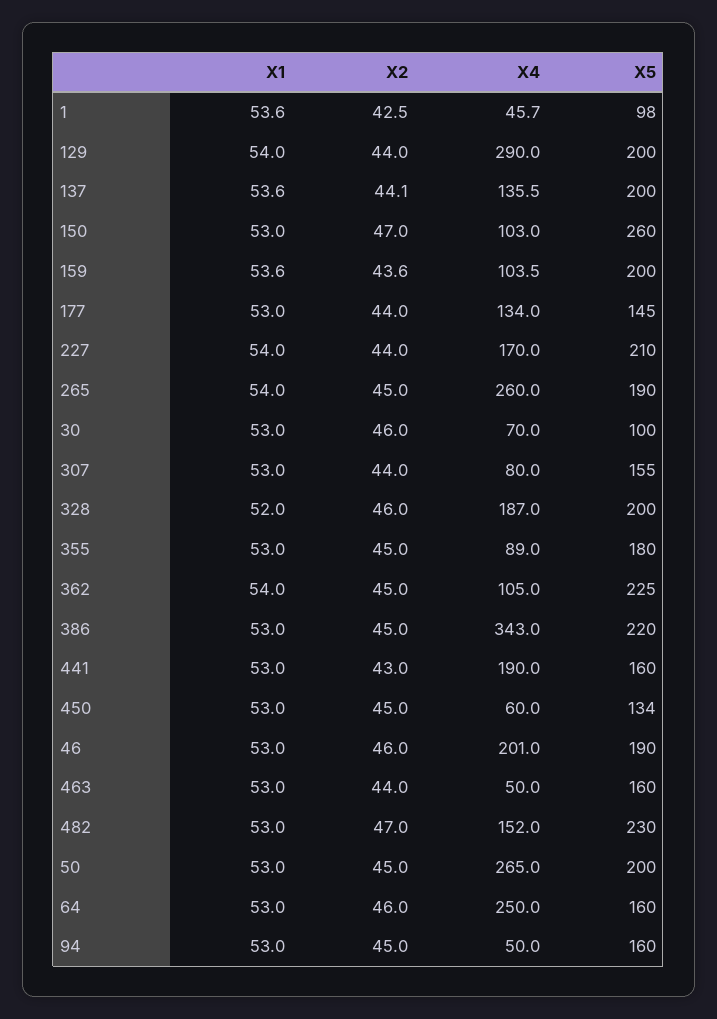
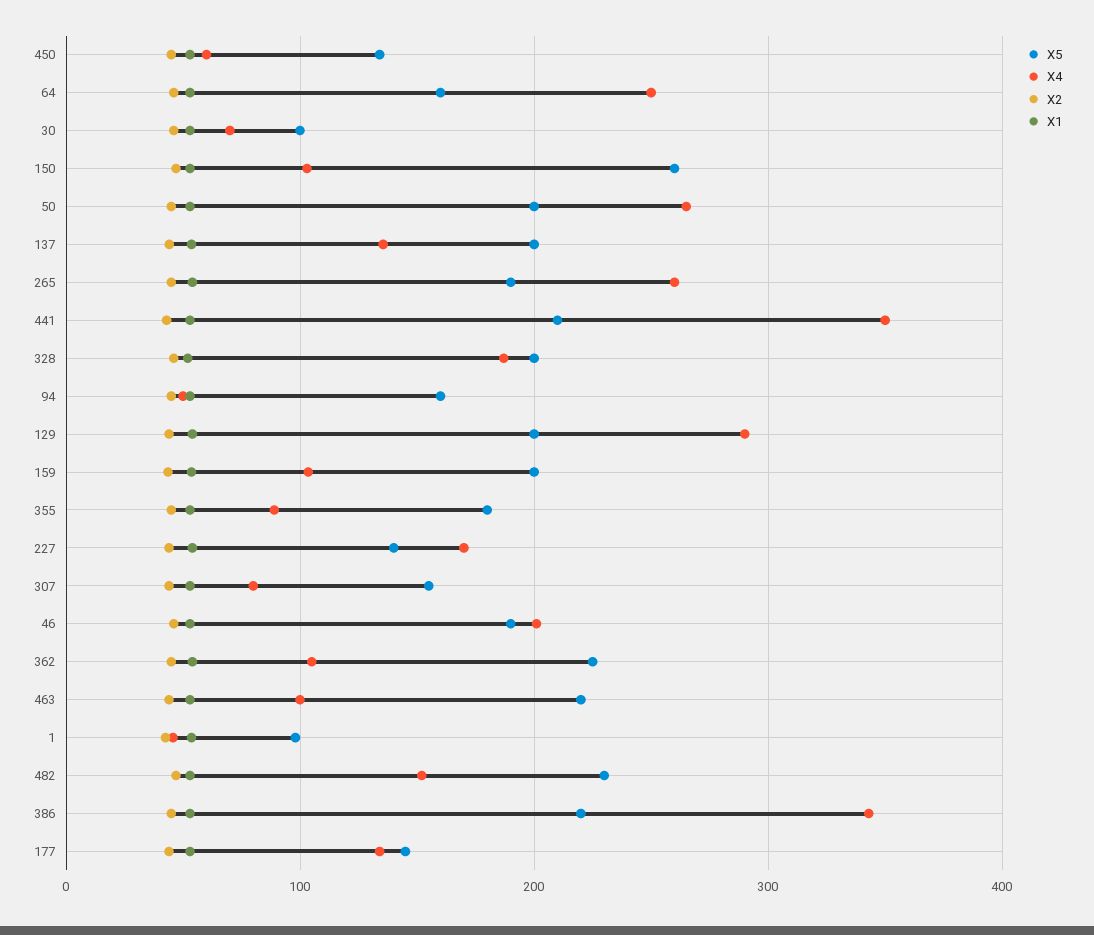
  {
    "X1": {
      "1": 53.6,
      "129": 54,
      "137": 53.6,
      "150": 53,
      "159": 53.6,
      "177": 53,
      "227": 54,
      "265": 54,
      "30": 53,
      "307": 53,
      "328": 52,
      "355": 53,
      "362": 54,
      "386": 53,
      "441": 53,
      "450": 53,
      "46": 53,
      "463": 53,
      "482": 53,
      "50": 53,
      "64": 53,
      "94": 53
    },
    "X2": {
      "1": 42.5,
      "129": 44,
      "137": 44.1,
      "150": 47,
      "159": 43.6,
      "177": 44,
      "227": 44,
      "265": 45,
      "30": 46,
      "307": 44,
      "328": 46,
      "355": 45,
      "362": 45,
      "386": 45,
      "441": 43,
      "450": 45,
      "46": 46,
      "463": 44,
      "482": 47,
      "50": 45,
      "64": 46,
      "94": 45
    },
    "X4": {
      "1": 45.7,
      "129": 290,
      "137": 135.5,
      "150": 103,
      "159": 103.5,
      "177": 134,
      "227": 170,
      "265": 260,
      "30": 70,
      "307": 80,
      "328": 187,
      "355": 89,
      "362": 105,
      "386": 343,
-     "441": 190,
+     "441": 350,
      "450": 60,
      "46": 201,
-     "463": 50,
+     "463": 100,
      "482": 152,
      "50": 265,
      "64": 250,
      "94": 50
    },
    "X5": {
      "1": 98,
      "129": 200,
      "137": 200,
      "150": 260,
      "159": 200,
      "177": 145,
-     "227": 210,
+     "227": 140,
      "265": 190,
      "30": 100,
      "307": 155,
      "328": 200,
      "355": 180,
      "362": 225,
      "386": 220,
-     "441": 160,
+     "441": 210,
      "450": 134,
      "46": 190,
-     "463": 160,
+     "463": 220,
      "482": 230,
      "50": 200,
      "64": 160,
      "94": 160
    }
  }

